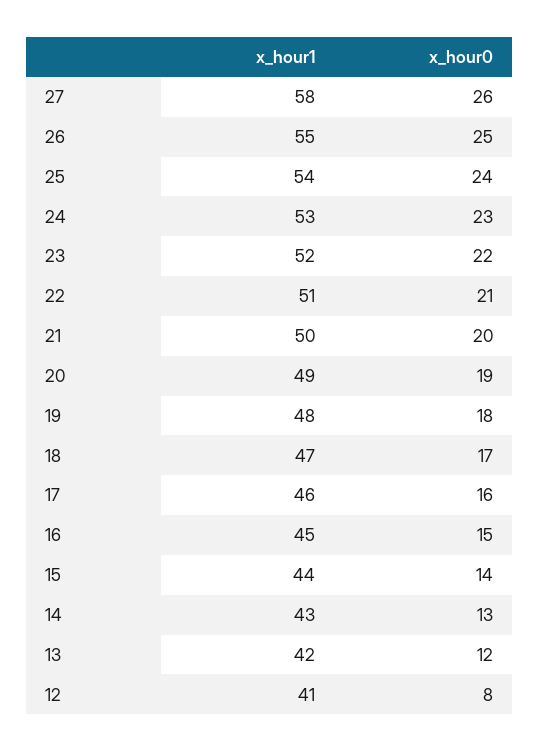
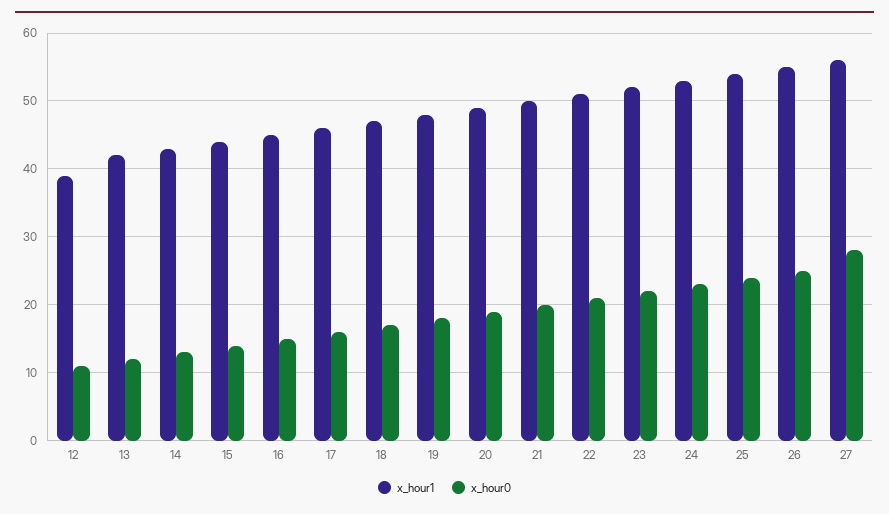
  {
    "x_hour1": {
-     "27": 58,
+     "27": 56,
      "26": 55,
      "25": 54,
      "24": 53,
      "23": 52,
      "22": 51,
      "21": 50,
      "20": 49,
      "19": 48,
      "18": 47,
      "17": 46,
      "16": 45,
      "15": 44,
      "14": 43,
      "13": 42,
-     "12": 41
+     "12": 39
    },
    "x_hour0": {
-     "27": 26,
+     "27": 28,
      "26": 25,
      "25": 24,
      "24": 23,
      "23": 22,
      "22": 21,
      "21": 20,
      "20": 19,
      "19": 18,
      "18": 17,
      "17": 16,
      "16": 15,
      "15": 14,
      "14": 13,
      "13": 12,
-     "12": 8
+     "12": 11
    }
  }

